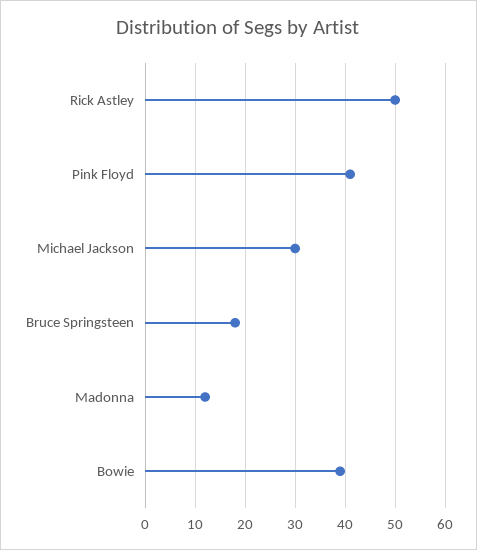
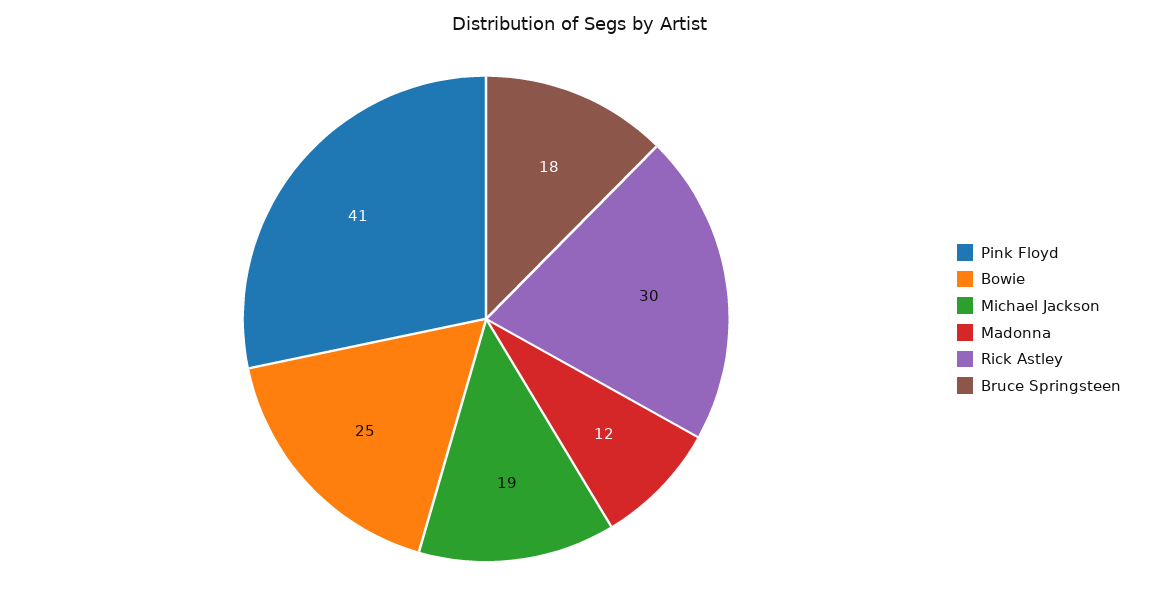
  {
-   "Rick Astley": 50,
+   "Rick Astley": 30,
    "Pink Floyd": 41,
-   "Michael Jackson": 30,
+   "Michael Jackson": 19,
    "Bruce Springsteen": 18,
    "Madonna": 12,
-   "Bowie": 40
+   "Bowie": 25
  }

